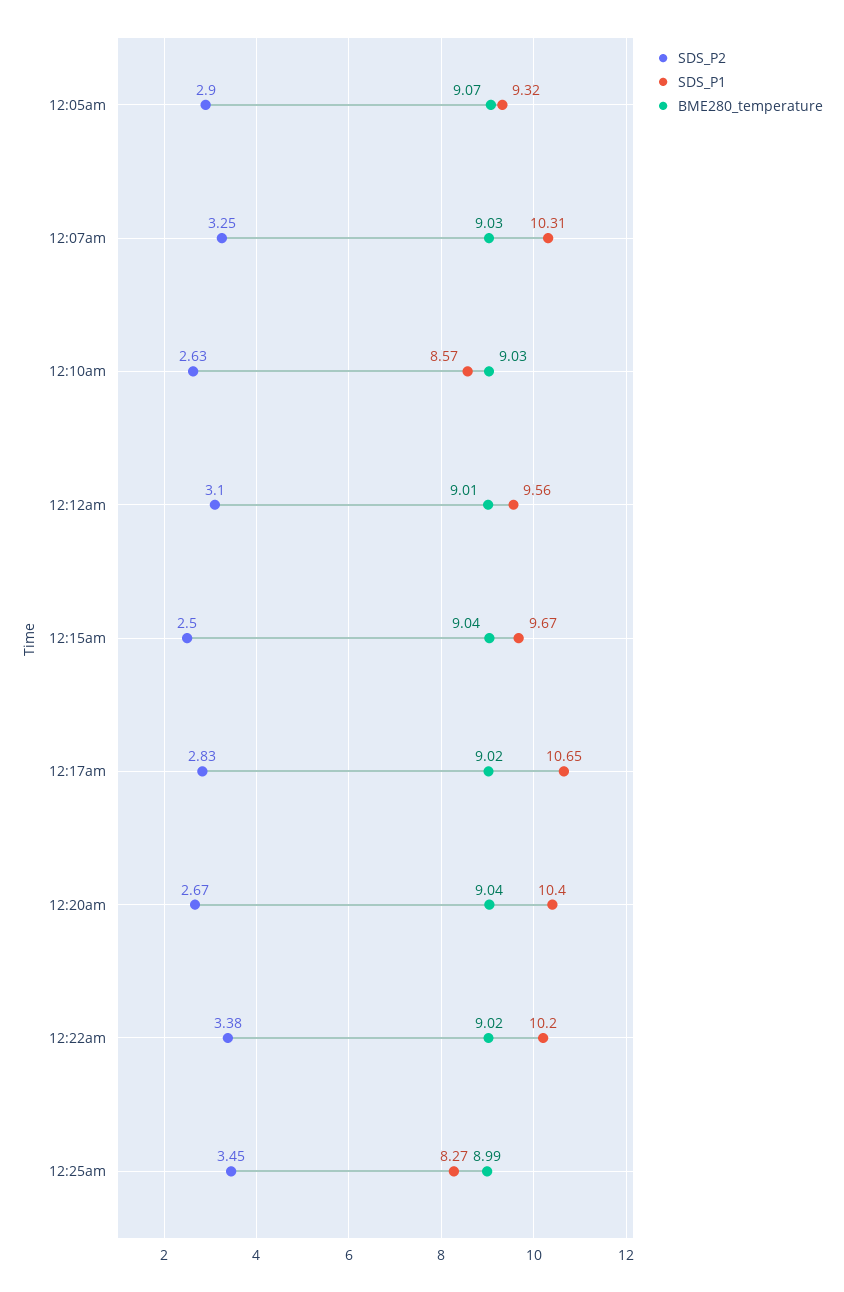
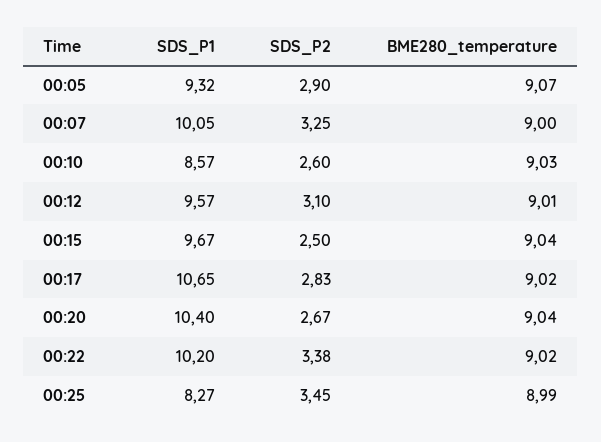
  {
    "SDS_P2": {
      "12:05am": 2.9,
      "12:07am": 3.25,
-     "12:10am": 2.63,
+     "12:10am": 2.6,
      "12:12am": 3.1,
      "12:15am": 2.5,
      "12:17am": 2.83,
      "12:20am": 2.67,
      "12:22am": 3.38,
      "12:25am": 3.45
    },
    "SDS_P1": {
      "12:05am": 9.32,
-     "12:07am": 10.31,
+     "12:07am": 10.05,
      "12:10am": 8.57,
-     "12:12am": 9.56,
+     "12:12am": 9.57,
      "12:15am": 9.67,
      "12:17am": 10.65,
      "12:20am": 10.4,
      "12:22am": 10.2,
      "12:25am": 8.27
    },
    "BME280_temperature": {
      "12:05am": 9.07,
-     "12:07am": 9.03,
+     "12:07am": 9,
      "12:10am": 9.03,
      "12:12am": 9.01,
      "12:15am": 9.04,
      "12:17am": 9.02,
      "12:20am": 9.04,
      "12:22am": 9.02,
      "12:25am": 8.99
    }
  }

